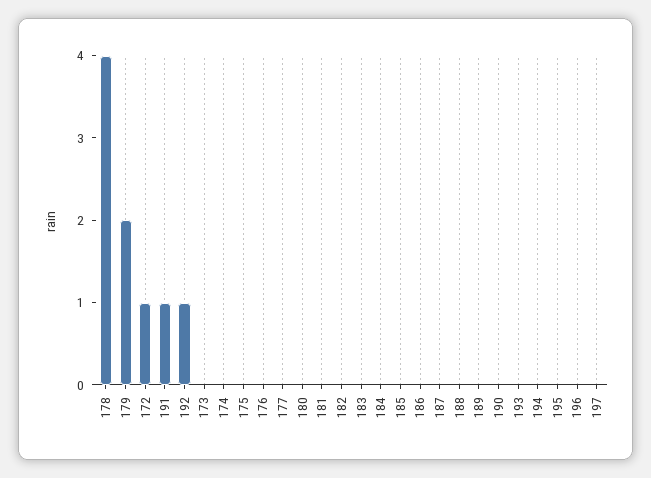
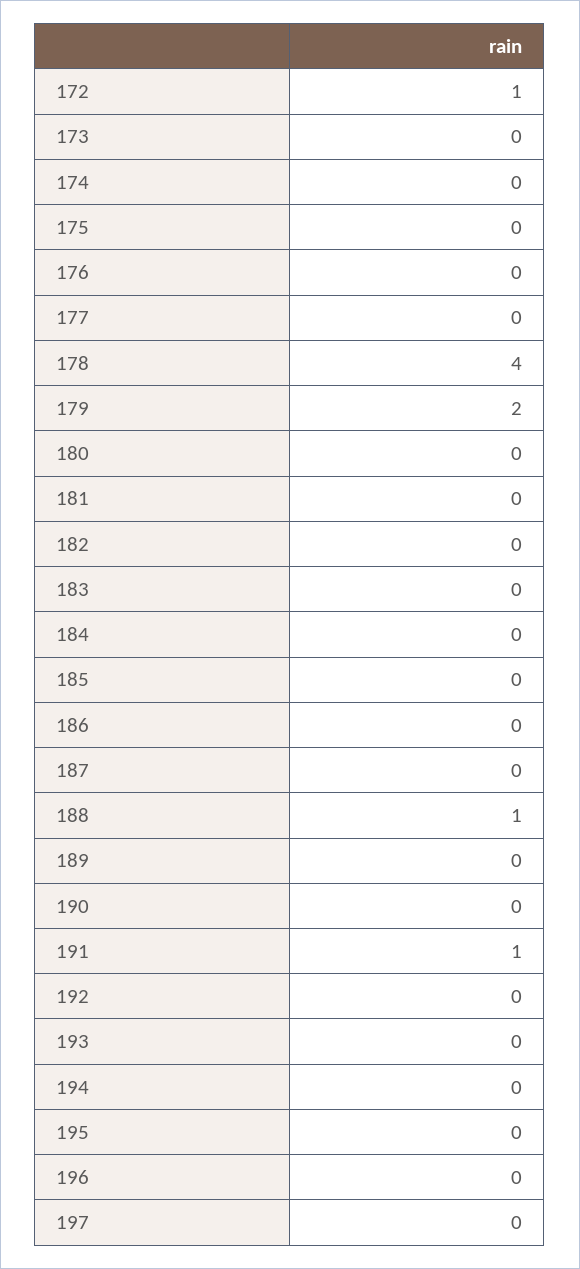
  {
    "178": 4,
    "179": 2,
    "172": 1,
    "191": 1,
-   "192": 1,
+   "192": 0,
    "173": 0,
    "174": 0,
    "175": 0,
    "176": 0,
    "177": 0,
    "180": 0,
    "181": 0,
    "182": 0,
    "183": 0,
    "184": 0,
    "185": 0,
    "186": 0,
    "187": 0,
-   "188": 0,
+   "188": 1,
    "189": 0,
    "190": 0,
    "193": 0,
    "194": 0,
    "195": 0,
    "196": 0,
    "197": 0
  }

